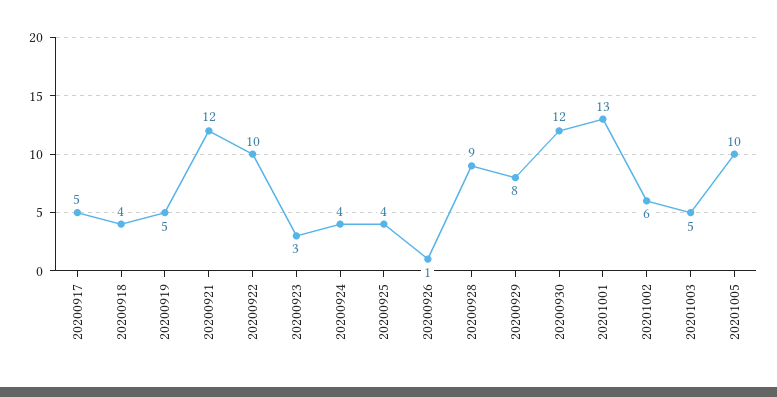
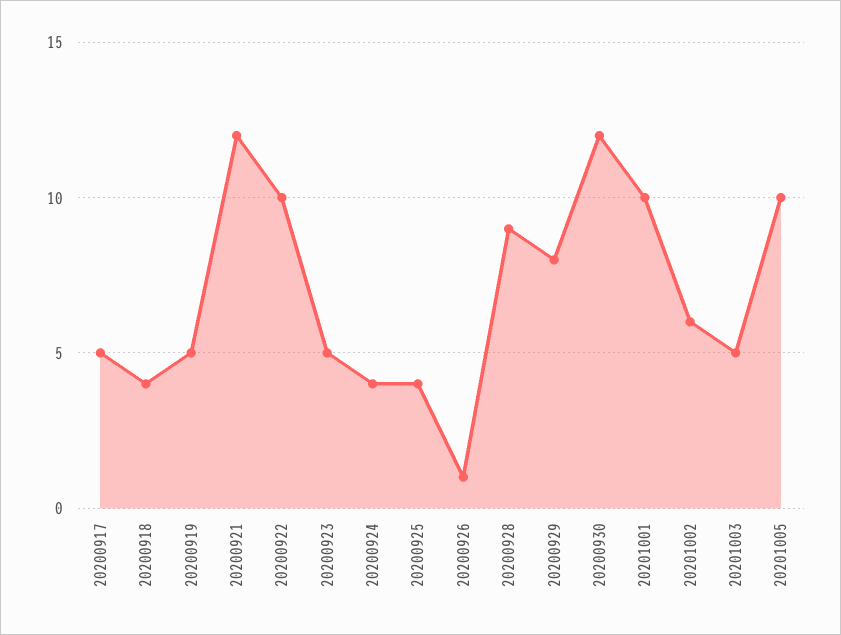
  {
    "20200917": 5,
    "20200918": 4,
    "20200919": 5,
    "20200921": 12,
    "20200922": 10,
-   "20200923": 3,
+   "20200923": 5,
    "20200924": 4,
    "20200925": 4,
    "20200926": 1,
    "20200928": 9,
    "20200929": 8,
    "20200930": 12,
-   "20201001": 13,
+   "20201001": 10,
    "20201002": 6,
    "20201003": 5,
    "20201005": 10
  }

